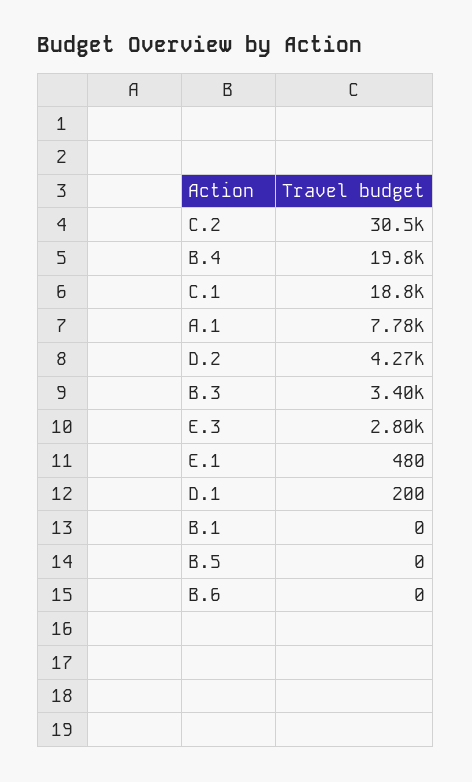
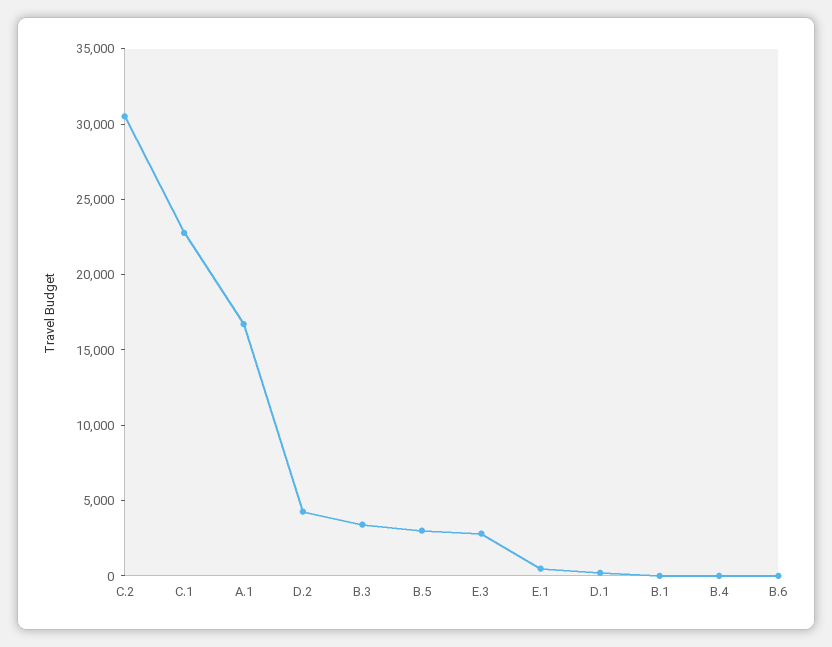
  {
    "C.2": 30500,
-   "B.4": 19800,
+   "B.4": 0,
-   "C.1": 18800,
+   "C.1": 23000,
-   "A.1": 7780,
+   "A.1": 17000,
    "D.2": 4270,
    "B.3": 3400,
    "E.3": 2800,
    "E.1": 480,
    "D.1": 200,
    "B.1": 0,
-   "B.5": 0,
+   "B.5": 3000,
    "B.6": 0
  }

